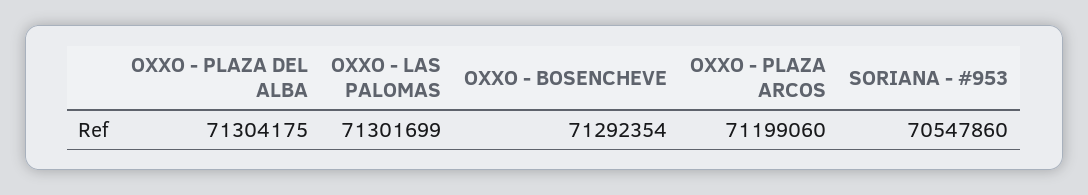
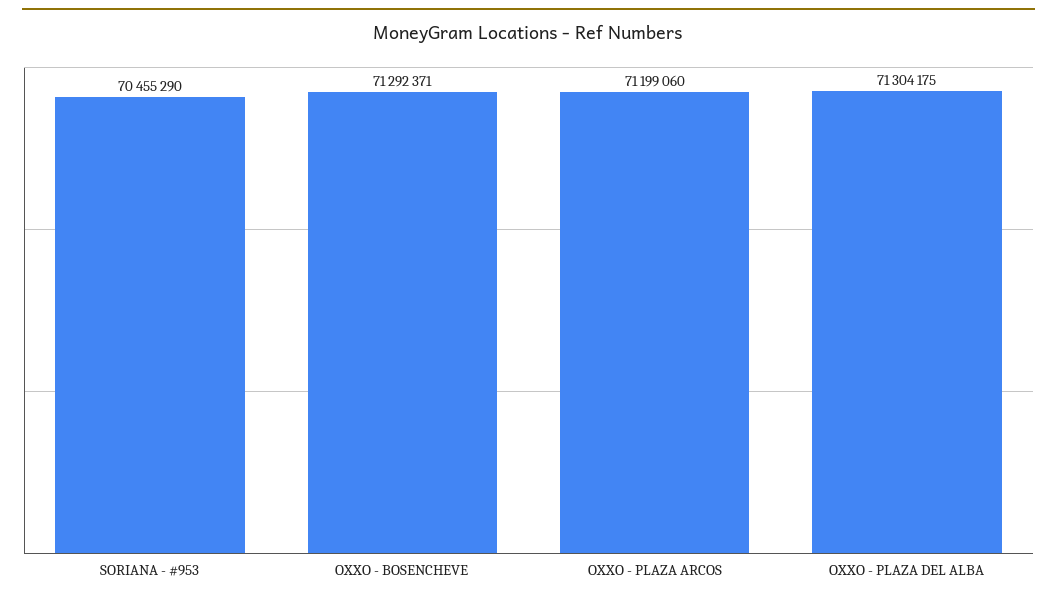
  {
    "OXXO - PLAZA DEL ALBA": 71304175,
-   "OXXO - LAS PALOMAS": 71301699,
-   "OXXO - BOSENCHEVE": 71292354,
+   "OXXO - BOSENCHEVE": 71292371,
    "OXXO - PLAZA ARCOS": 71199060,
-   "SORIANA - #953": 70547860
+   "SORIANA - #953": 70455290
  }

